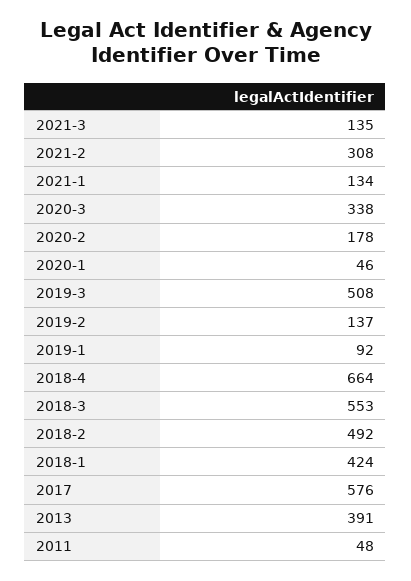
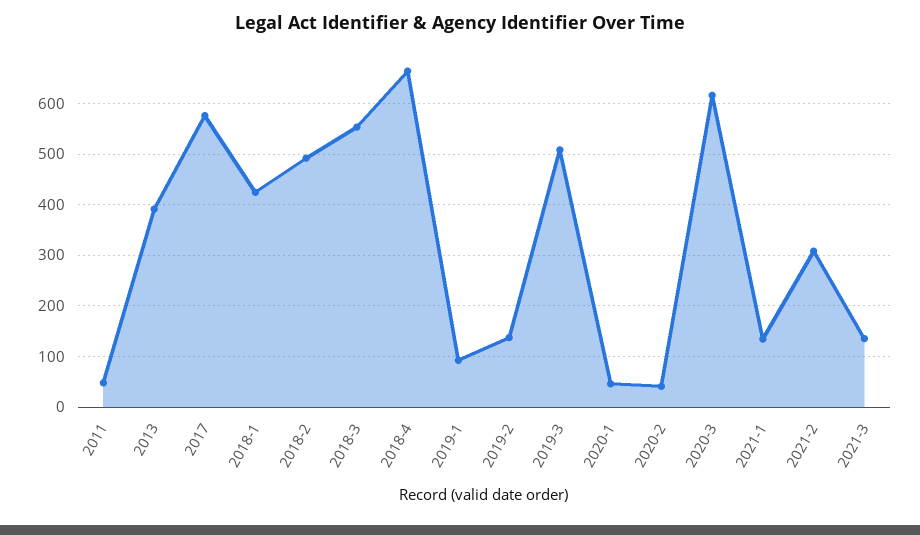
  {
    "2021-3": 135,
    "2021-2": 308,
    "2021-1": 134,
-   "2020-3": 338,
+   "2020-3": 620,
-   "2020-2": 178,
+   "2020-2": 40,
    "2020-1": 46,
    "2019-3": 508,
    "2019-2": 137,
    "2019-1": 92,
    "2018-4": 664,
    "2018-3": 553,
    "2018-2": 492,
    "2018-1": 424,
    "2017": 576,
    "2013": 391,
    "2011": 48
  }

